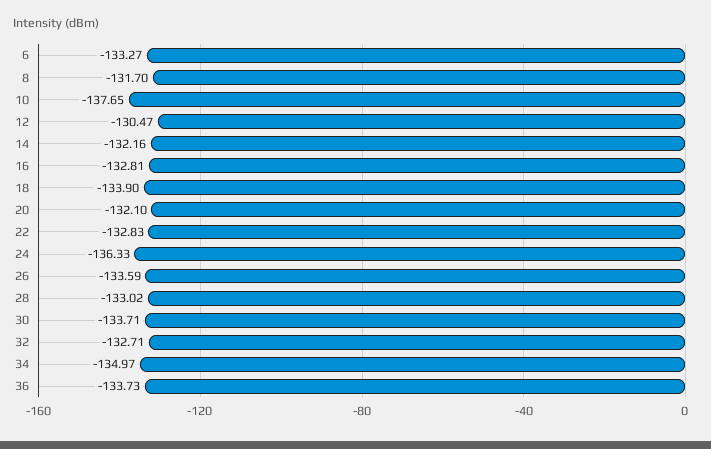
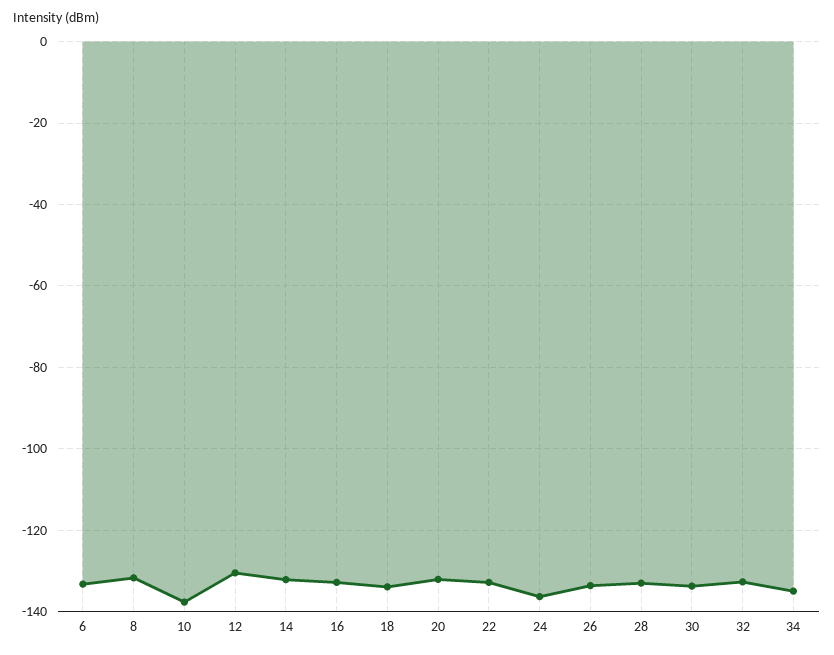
  {
    "6": -133.27,
    "8": -131.7,
    "10": -137.65,
    "12": -130.47,
    "14": -132.16,
    "16": -132.81,
    "18": -133.9,
    "20": -132.1,
    "22": -132.83,
    "24": -136.33,
    "26": -133.59,
    "28": -133.02,
    "30": -133.71,
    "32": -132.71,
-   "34": -134.97,
+   "34": -134.97
-   "36": -133.73
  }

